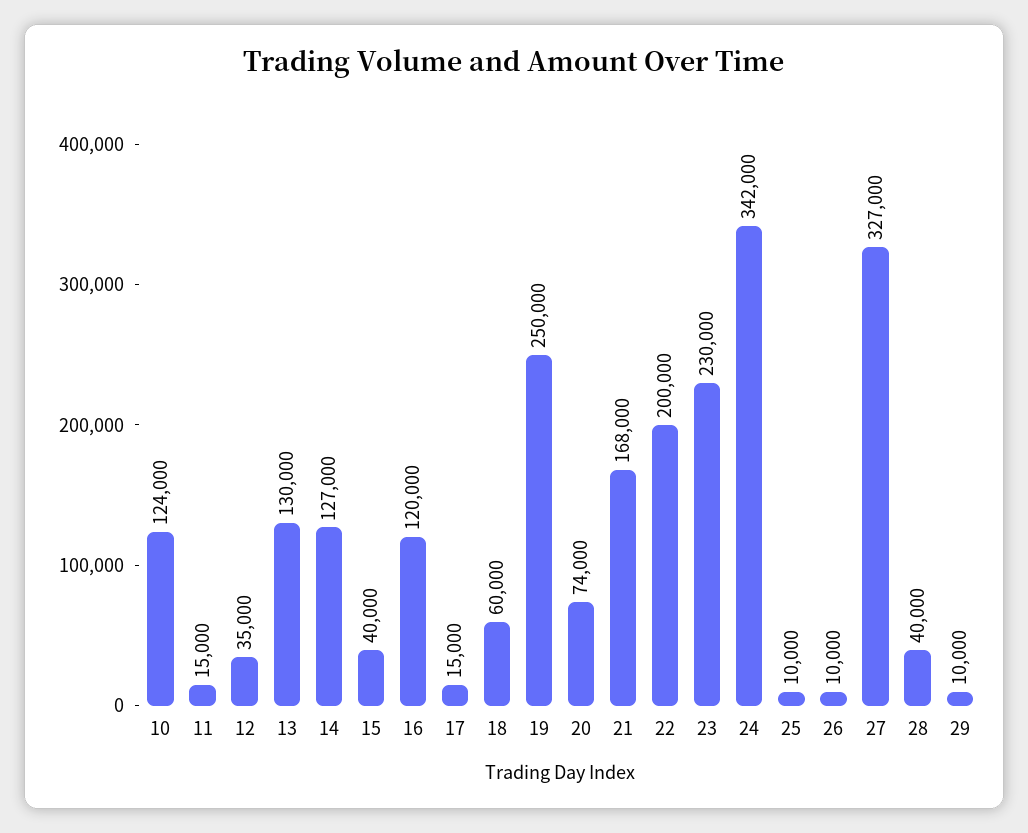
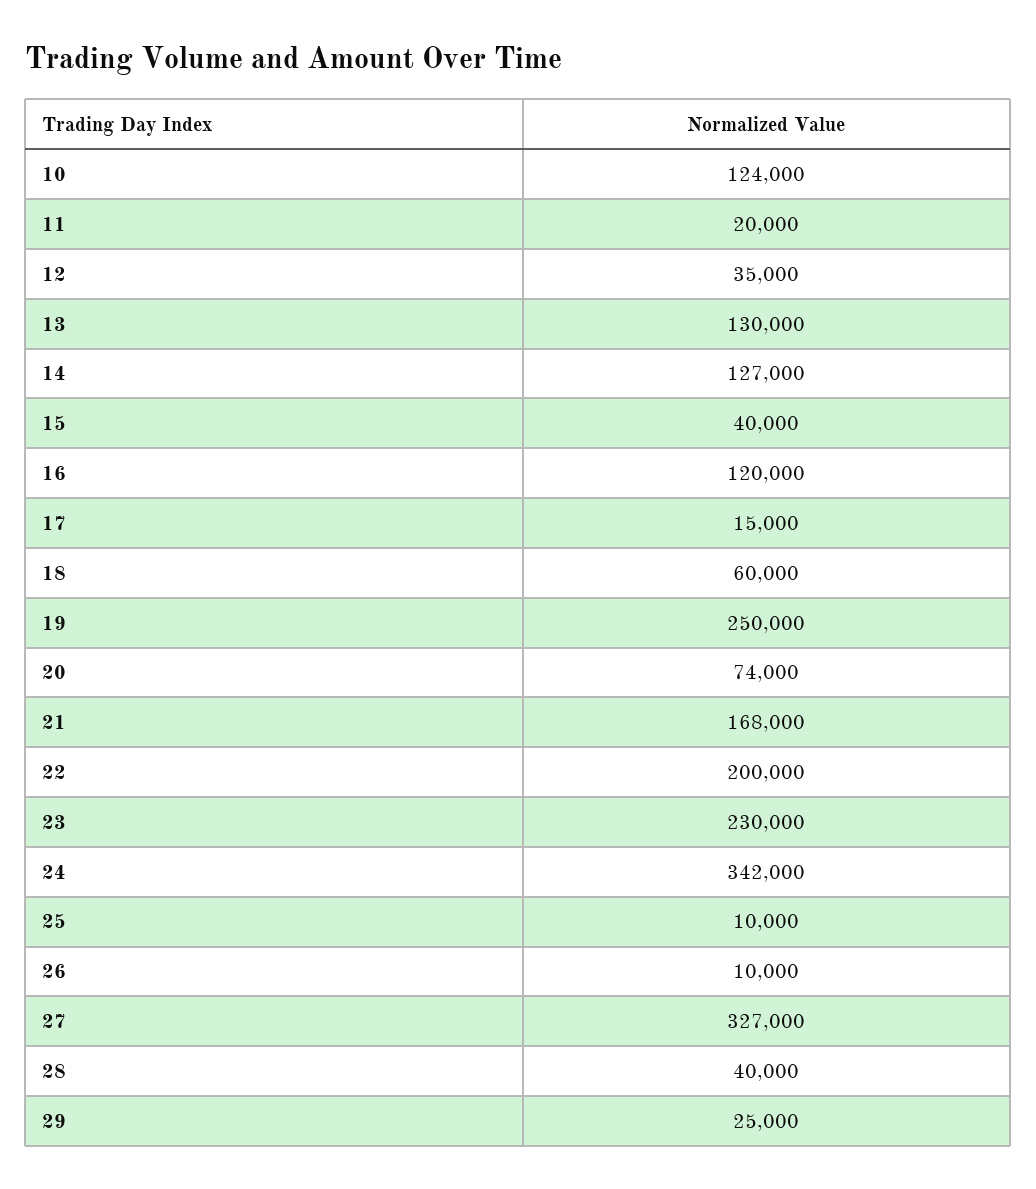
  {
    "10": 124000,
-   "11": 15000,
+   "11": 20000,
    "12": 35000,
    "13": 130000,
    "14": 127000,
    "15": 40000,
    "16": 120000,
    "17": 15000,
    "18": 60000,
    "19": 250000,
    "20": 74000,
    "21": 168000,
    "22": 200000,
    "23": 230000,
    "24": 342000,
    "25": 10000,
    "26": 10000,
    "27": 327000,
    "28": 40000,
-   "29": 10000
+   "29": 25000
  }

